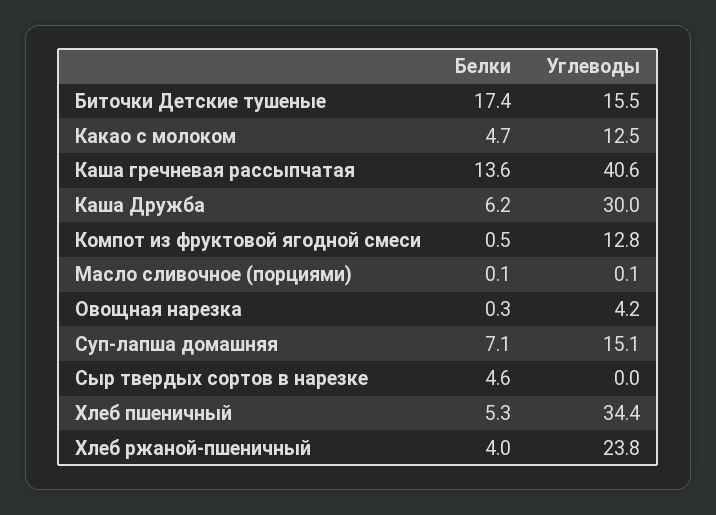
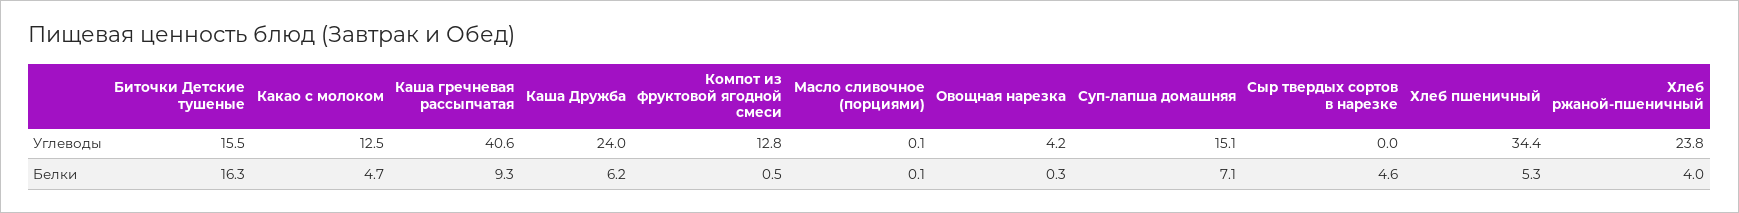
  {
    "Белки": {
-     "Биточки Детские тушеные": 17.4,
+     "Биточки Детские тушеные": 16.3,
      "Какао с молоком": 4.7,
-     "Каша гречневая рассыпчатая": 13.6,
+     "Каша гречневая рассыпчатая": 9.3,
      "Каша Дружба": 6.2,
      "Компот из фруктовой ягодной смеси": 0.5,
      "Масло сливочное (порциями)": 0.1,
      "Овощная нарезка": 0.3,
      "Суп-лапша домашняя": 7.1,
      "Сыр твердых сортов в нарезке": 4.6,
      "Хлеб пшеничный": 5.3,
      "Хлеб ржаной-пшеничный": 4
    },
    "Углеводы": {
      "Биточки Детские тушеные": 15.5,
      "Какао с молоком": 12.5,
      "Каша гречневая рассыпчатая": 40.6,
-     "Каша Дружба": 30,
+     "Каша Дружба": 24,
      "Компот из фруктовой ягодной смеси": 12.8,
      "Масло сливочное (порциями)": 0.1,
      "Овощная нарезка": 4.2,
      "Суп-лапша домашняя": 15.1,
      "Сыр твердых сортов в нарезке": 0,
      "Хлеб пшеничный": 34.4,
      "Хлеб ржаной-пшеничный": 23.8
    }
  }

